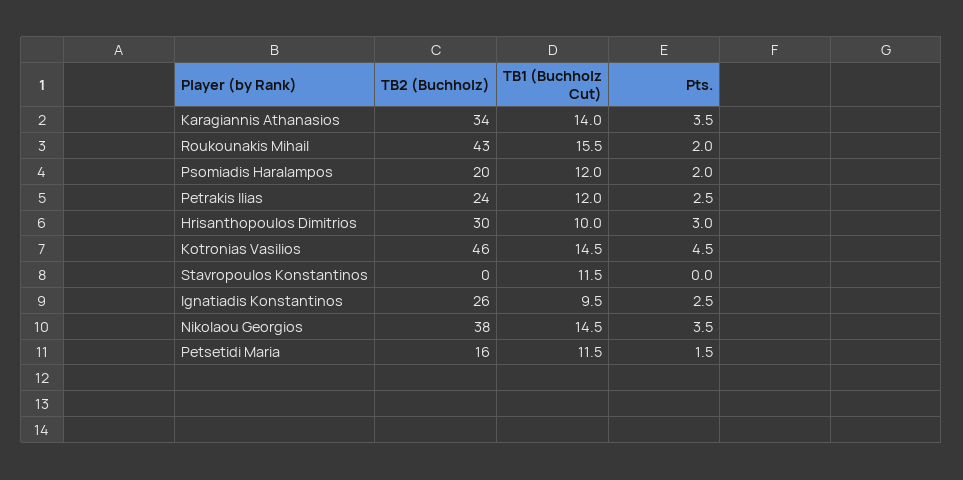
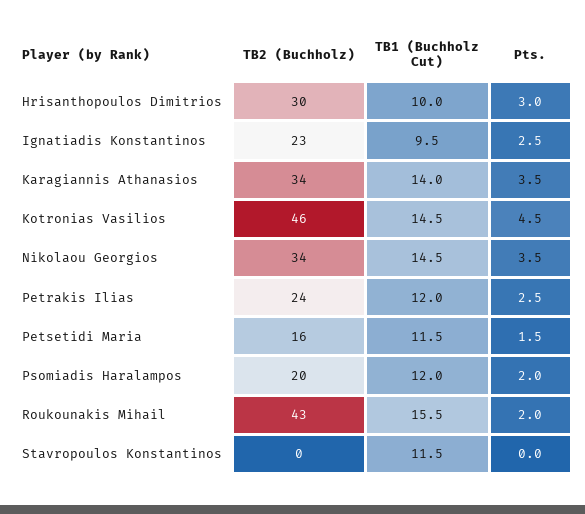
  {
    "TB2 (Buchholz)": {
      "Karagiannis Athanasios": 34,
      "Roukounakis Mihail": 43,
      "Psomiadis Haralampos": 20,
      "Petrakis Ilias": 24,
      "Hrisanthopoulos Dimitrios": 30,
      "Kotronias Vasilios": 46,
      "Stavropoulos Konstantinos": 0,
-     "Ignatiadis Konstantinos": 26,
+     "Ignatiadis Konstantinos": 23,
-     "Nikolaou Georgios": 38,
+     "Nikolaou Georgios": 34,
      "Petsetidi Maria": 16
    },
    "TB1 (Buchholz Cut)": {
      "Karagiannis Athanasios": 14,
      "Roukounakis Mihail": 15.5,
      "Psomiadis Haralampos": 12,
      "Petrakis Ilias": 12,
      "Hrisanthopoulos Dimitrios": 10,
      "Kotronias Vasilios": 14.5,
      "Stavropoulos Konstantinos": 11.5,
      "Ignatiadis Konstantinos": 9.5,
      "Nikolaou Georgios": 14.5,
      "Petsetidi Maria": 11.5
    },
    "Pts.": {
      "Karagiannis Athanasios": 3.5,
      "Roukounakis Mihail": 2,
      "Psomiadis Haralampos": 2,
      "Petrakis Ilias": 2.5,
      "Hrisanthopoulos Dimitrios": 3,
      "Kotronias Vasilios": 4.5,
      "Stavropoulos Konstantinos": 0,
      "Ignatiadis Konstantinos": 2.5,
      "Nikolaou Georgios": 3.5,
      "Petsetidi Maria": 1.5
    }
  }

